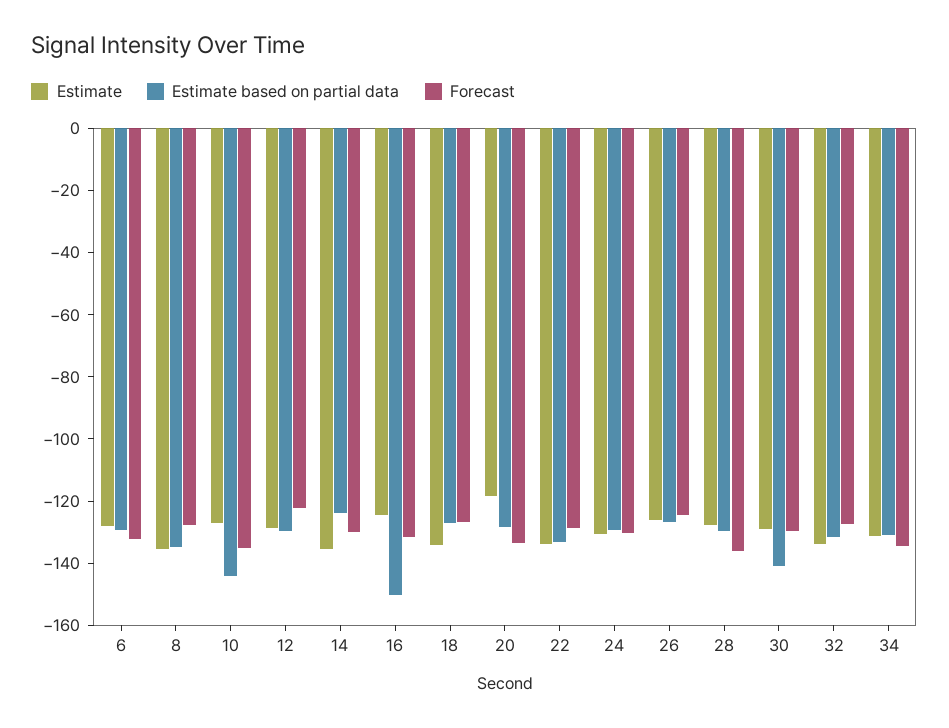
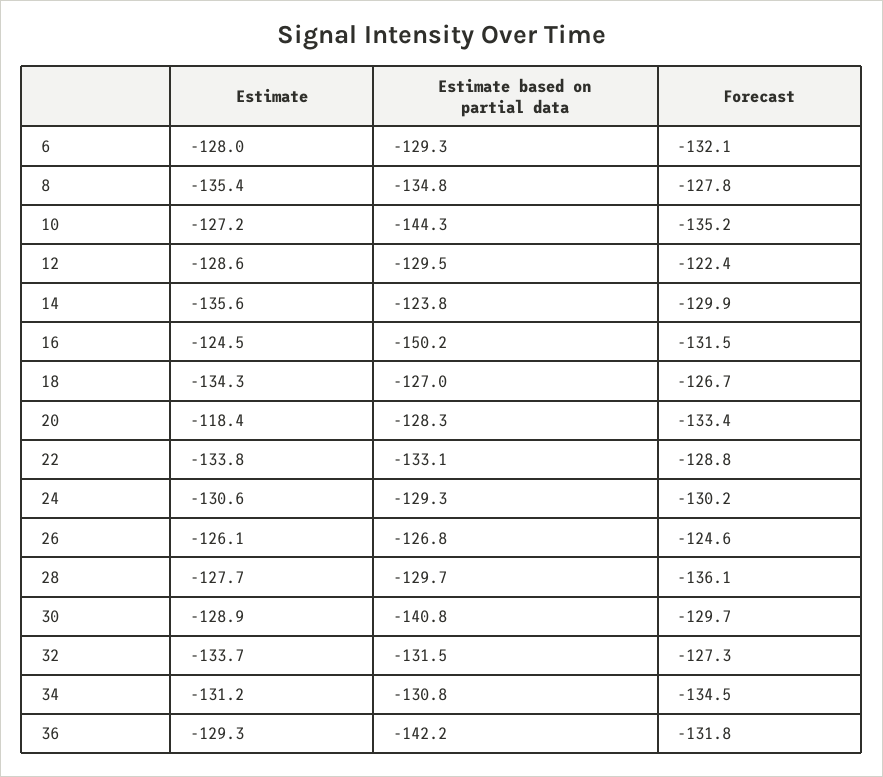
  {
    "Estimate": {
      "6": -128,
      "8": -135.4,
      "10": -127.2,
      "12": -128.6,
      "14": -135.6,
      "16": -124.5,
      "18": -134.3,
      "20": -118.4,
      "22": -133.8,
      "24": -130.6,
      "26": -126.1,
      "28": -127.7,
      "30": -128.9,
      "32": -133.7,
-     "34": -131.2
+     "34": -131.2,
+     "36": -129.3
    },
    "Estimate based on partial data": {
      "6": -129.3,
      "8": -134.8,
      "10": -144.3,
      "12": -129.5,
      "14": -123.8,
      "16": -150.2,
      "18": -127,
      "20": -128.3,
      "22": -133.1,
      "24": -129.3,
      "26": -126.8,
      "28": -129.7,
      "30": -140.8,
      "32": -131.5,
-     "34": -130.8
+     "34": -130.8,
+     "36": -142.2
    },
    "Forecast": {
      "6": -132.1,
      "8": -127.8,
      "10": -135.2,
      "12": -122.4,
      "14": -129.9,
      "16": -131.5,
      "18": -126.7,
      "20": -133.4,
      "22": -128.8,
      "24": -130.2,
      "26": -124.6,
      "28": -136.1,
      "30": -129.7,
      "32": -127.3,
-     "34": -134.5
+     "34": -134.5,
+     "36": -131.8
    }
  }

